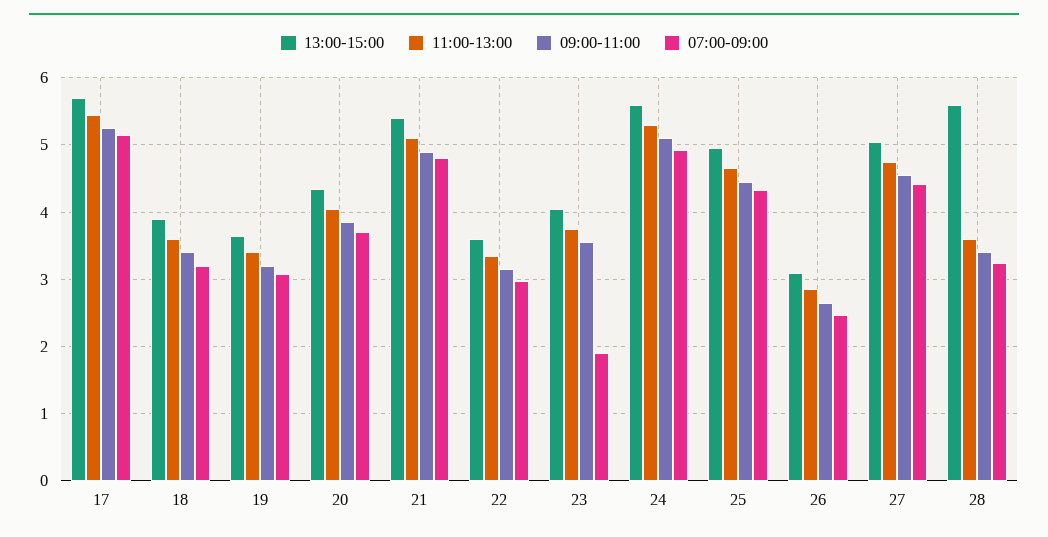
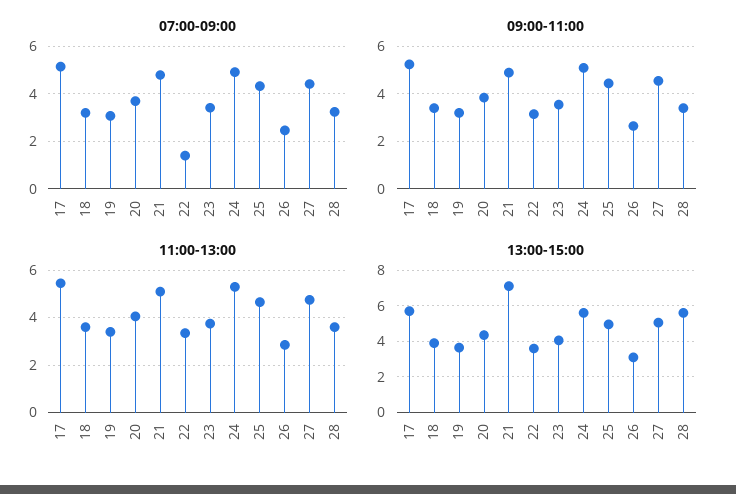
  {
    "13:00-15:00": {
      "17": 5.7,
      "18": 3.9,
      "19": 3.7,
      "20": 4.4,
-     "21": 5.4,
+     "21": 7,
      "22": 3.6,
      "23": 4.1,
      "24": 5.6,
      "25": 5,
      "26": 3.1,
      "27": 5.1,
      "28": 5.6
    },
    "11:00-13:00": {
      "17": 5.5,
      "18": 3.6,
      "19": 3.4,
      "20": 4.1,
      "21": 5.1,
      "22": 3.4,
      "23": 3.8,
      "24": 5.3,
      "25": 4.7,
      "26": 2.9,
      "27": 4.8,
      "28": 3.6
    },
    "09:00-11:00": {
      "17": 5.3,
      "18": 3.4,
      "19": 3.2,
      "20": 3.9,
      "21": 4.9,
      "22": 3.2,
      "23": 3.6,
      "24": 5.1,
      "25": 4.5,
      "26": 2.7,
      "27": 4.6,
      "28": 3.4
    },
    "07:00-09:00": {
      "17": 5.2,
      "18": 3.2,
      "19": 3.1,
      "20": 3.7,
      "21": 4.8,
-     "22": 3,
+     "22": 1.5,
-     "23": 1.9,
+     "23": 3.5,
      "24": 4.9,
      "25": 4.3,
      "26": 2.5,
      "27": 4.4,
      "28": 3.3
    }
  }

